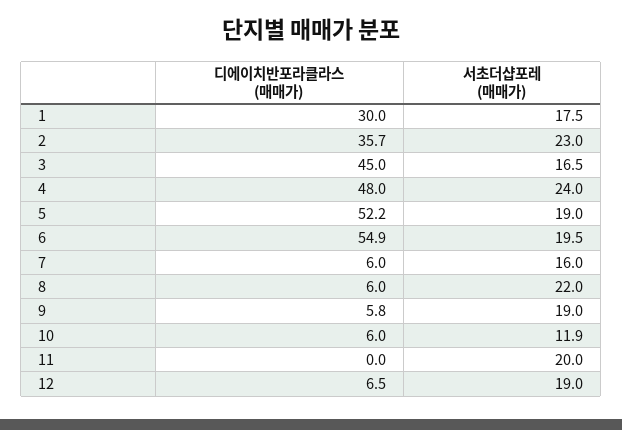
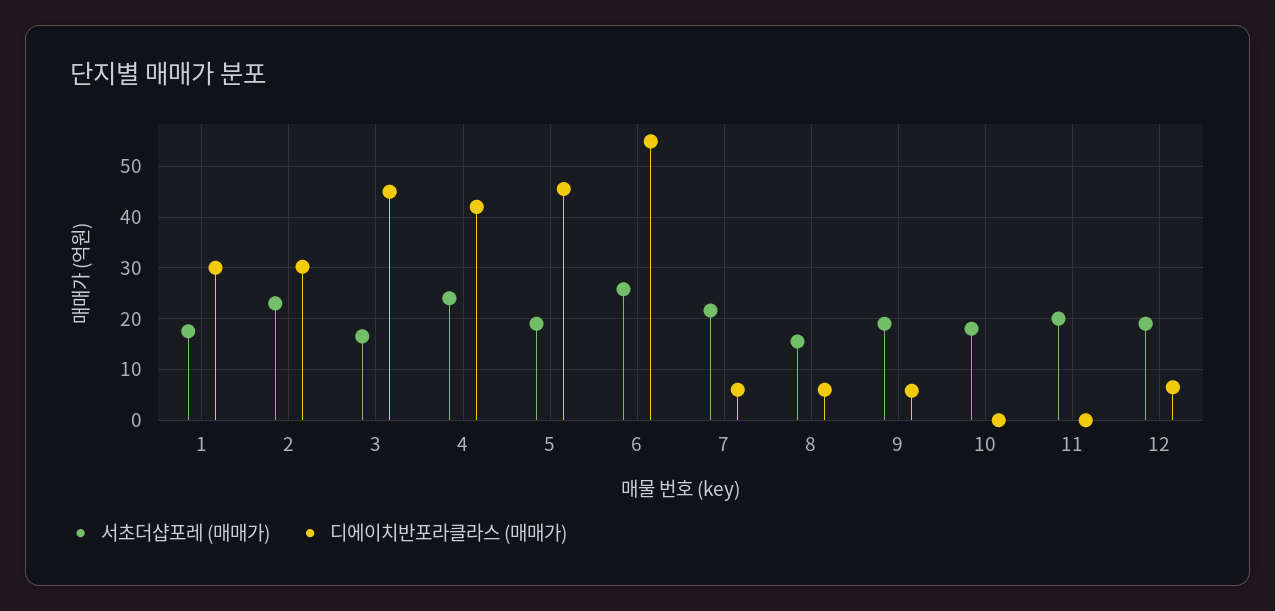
  {
    "디에이치반포라클라스 (매매가)": {
      "1": 30,
-     "2": 35.7,
+     "2": 30,
      "3": 45,
-     "4": 48,
+     "4": 42,
-     "5": 52.2,
+     "5": 46,
      "6": 54.9,
      "7": 6,
      "8": 6,
      "9": 5.8,
-     "10": 6,
+     "10": 0,
      "11": 0,
      "12": 6.5
    },
    "서초더샵포레 (매매가)": {
      "1": 17.5,
      "2": 23,
      "3": 16.5,
      "4": 24,
      "5": 19,
-     "6": 19.5,
+     "6": 26,
-     "7": 16,
+     "7": 22,
-     "8": 22,
+     "8": 16,
      "9": 19,
-     "10": 11.9,
+     "10": 18,
      "11": 20,
      "12": 19
    }
  }

